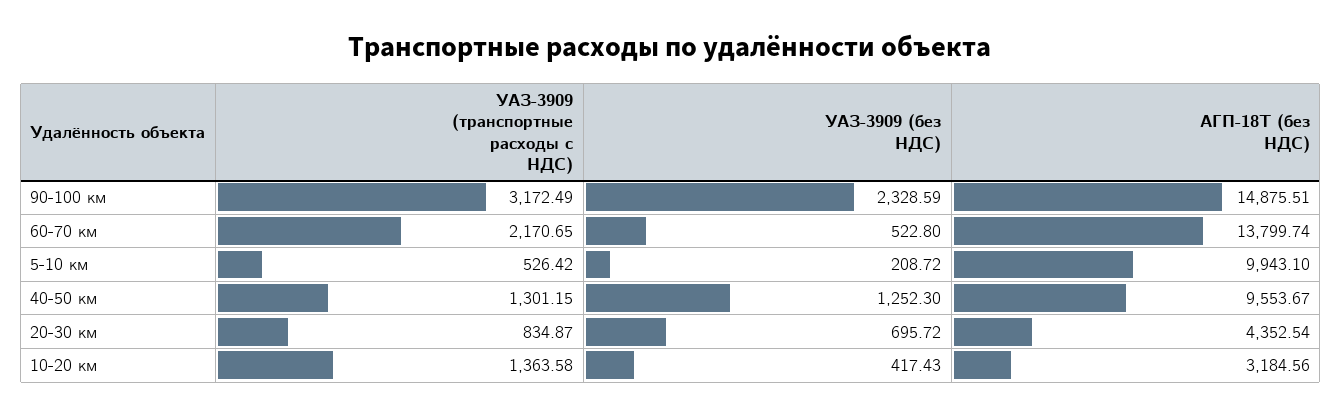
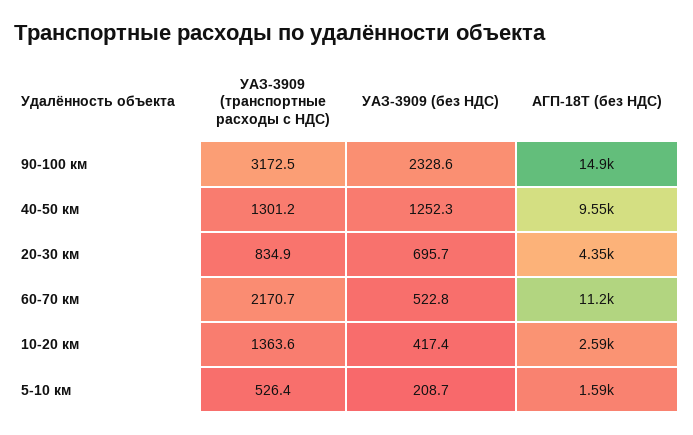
  {
    "УАЗ-3909 (транспортные расходы с НДС)": {
      "90-100 км": 3172.49,
      "60-70 км": 2170.65,
      "5-10 км": 526.42,
      "40-50 км": 1301.15,
      "20-30 км": 834.87,
      "10-20 км": 1363.58
    },
    "УАЗ-3909 (без НДС)": {
      "90-100 км": 2328.59,
      "60-70 км": 522.8,
      "5-10 км": 208.72,
      "40-50 км": 1252.3,
      "20-30 км": 695.72,
      "10-20 км": 417.43
    },
    "АГП-18Т (без НДС)": {
      "90-100 км": 14875.51,
-     "60-70 км": 13799.74,
+     "60-70 км": 11200,
-     "5-10 км": 9943.1,
+     "5-10 км": 1590,
      "40-50 км": 9553.67,
      "20-30 км": 4352.54,
-     "10-20 км": 3184.56
+     "10-20 км": 2590
    }
  }

